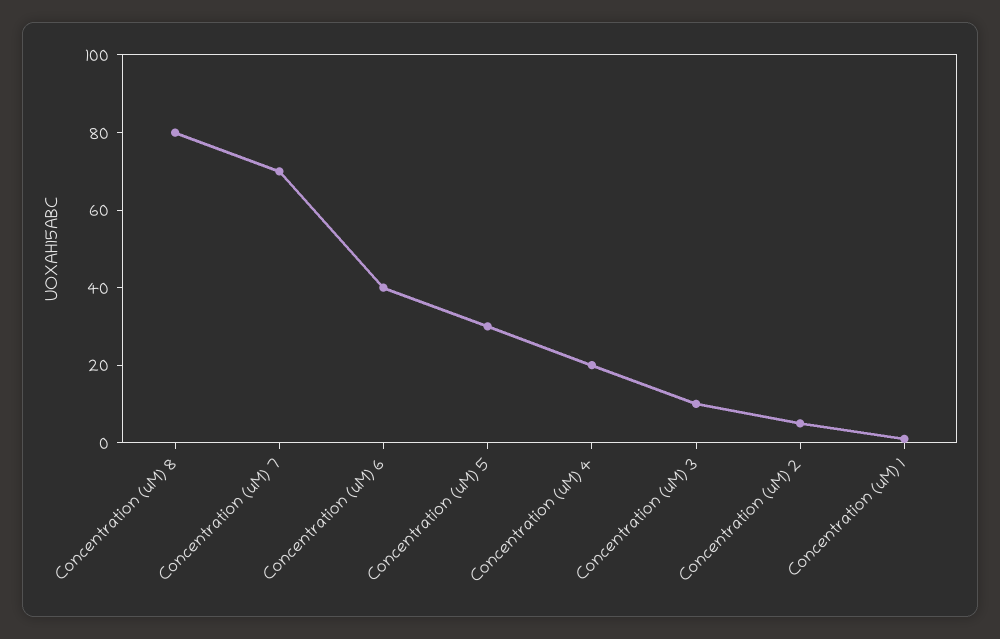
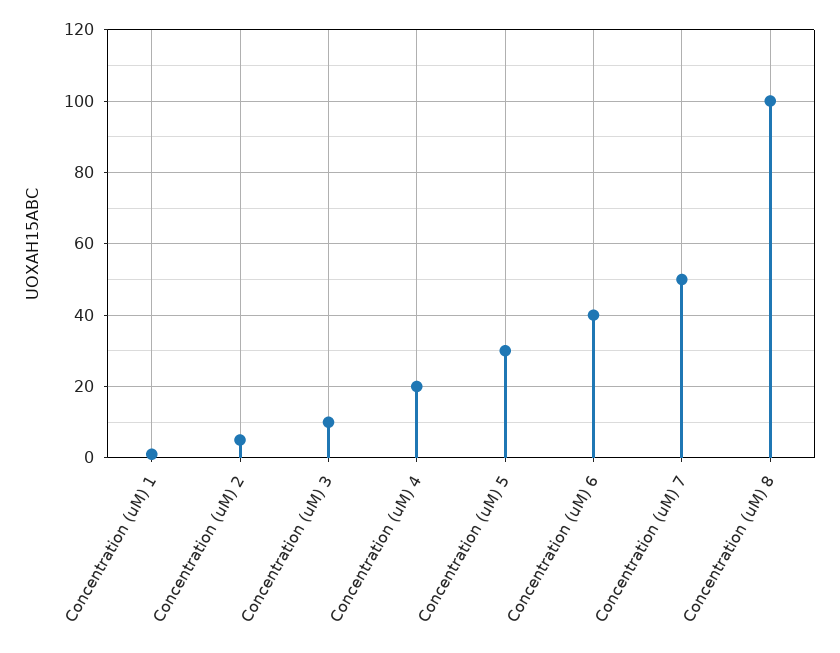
  {
-   "Concentration (uM) 8": 80,
+   "Concentration (uM) 8": 100,
-   "Concentration (uM) 7": 70,
+   "Concentration (uM) 7": 50,
    "Concentration (uM) 6": 40,
    "Concentration (uM) 5": 30,
    "Concentration (uM) 4": 20,
    "Concentration (uM) 3": 10,
    "Concentration (uM) 2": 5,
    "Concentration (uM) 1": 0
  }

